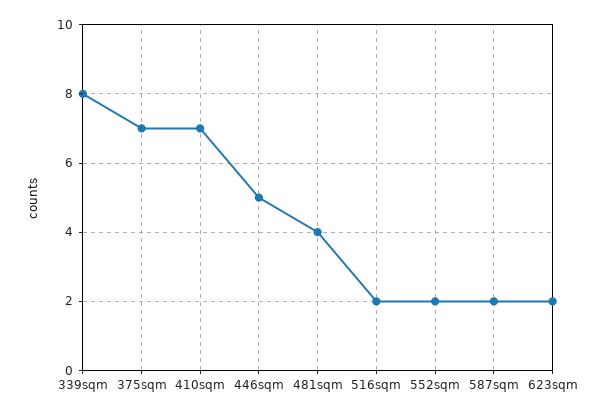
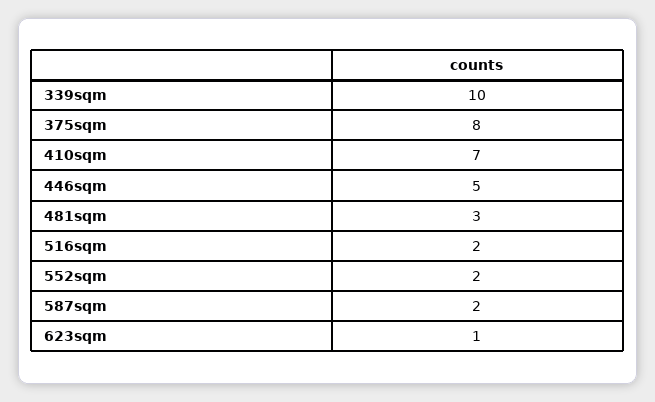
  {
-   "339sqm": 8,
+   "339sqm": 10,
-   "375sqm": 7,
+   "375sqm": 8,
    "410sqm": 7,
    "446sqm": 5,
-   "481sqm": 4,
+   "481sqm": 3,
    "516sqm": 2,
    "552sqm": 2,
    "587sqm": 2,
-   "623sqm": 2
+   "623sqm": 1
  }

